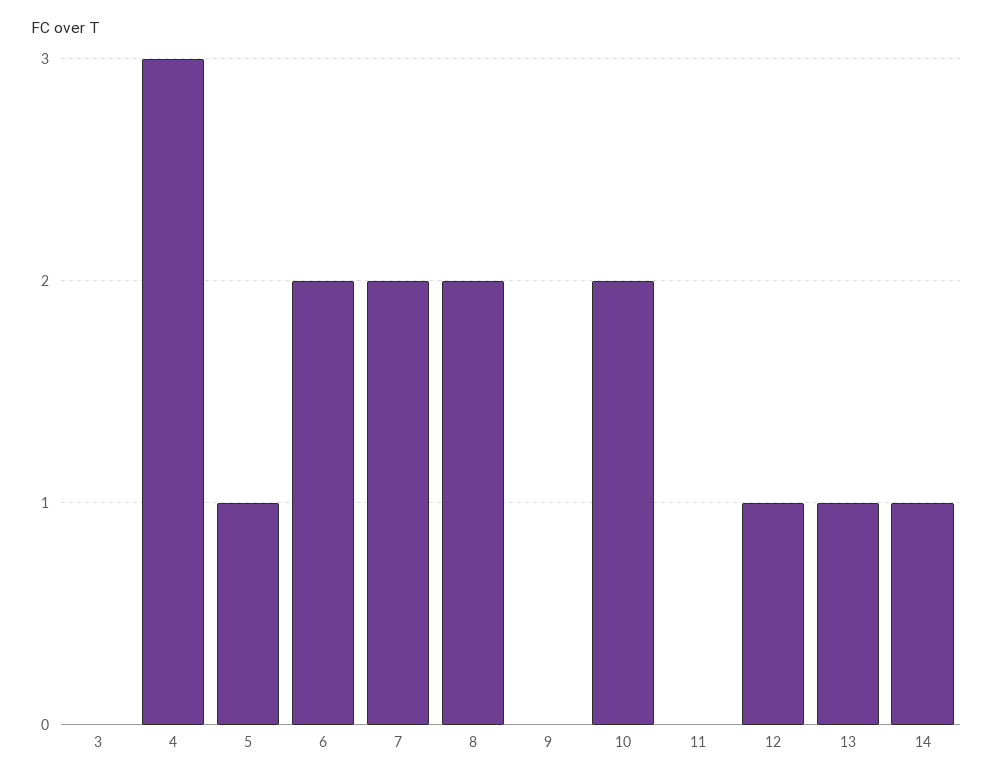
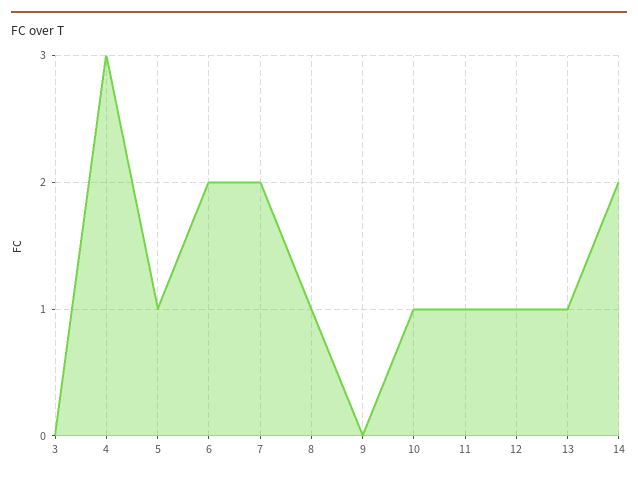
  {
    "3": 0,
    "4": 3,
    "5": 1,
    "6": 2,
    "7": 2,
-   "8": 2,
+   "8": 1,
    "9": 0,
-   "10": 2,
+   "10": 1,
-   "11": 0,
+   "11": 1,
    "12": 1,
    "13": 1,
-   "14": 1
+   "14": 2
  }

